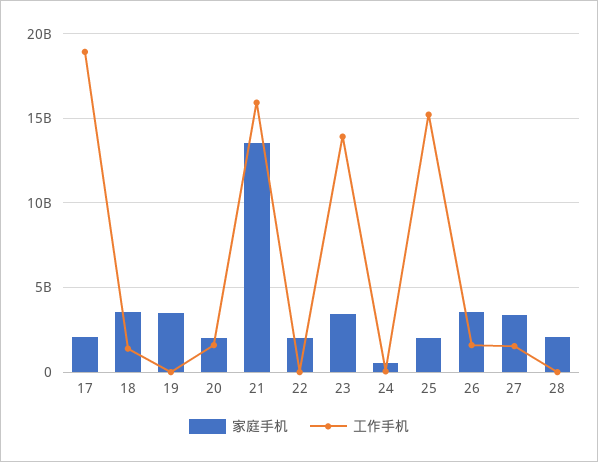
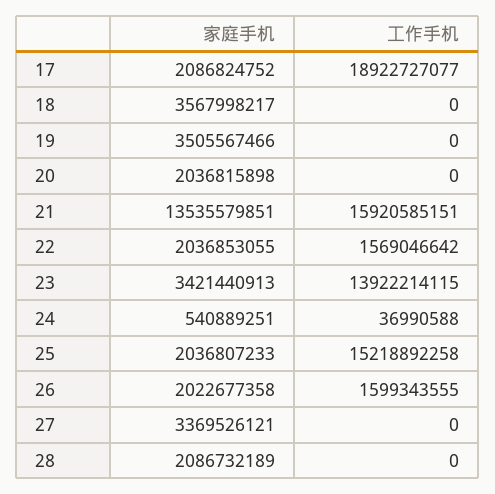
  {
    "家庭手机": {
      "17": 2086824752,
      "18": 3567998217,
      "19": 3505567466,
      "20": 2036815898,
      "21": 13535579851,
      "22": 2036853055,
      "23": 3421440913,
      "24": 540889251,
      "25": 2036807233,
-     "26": 3500000000,
+     "26": 2022677358,
      "27": 3369526121,
      "28": 2086732189
    },
    "工作手机": {
      "17": 18922727077,
-     "18": 1500000000,
+     "18": 0,
      "19": 0,
-     "20": 1500000000,
+     "20": 0,
      "21": 15920585151,
-     "22": 0,
+     "22": 1569046642,
      "23": 13922214115,
      "24": 36990588,
      "25": 15218892258,
      "26": 1599343555,
-     "27": 1500000000,
+     "27": 0,
      "28": 0
    }
  }

